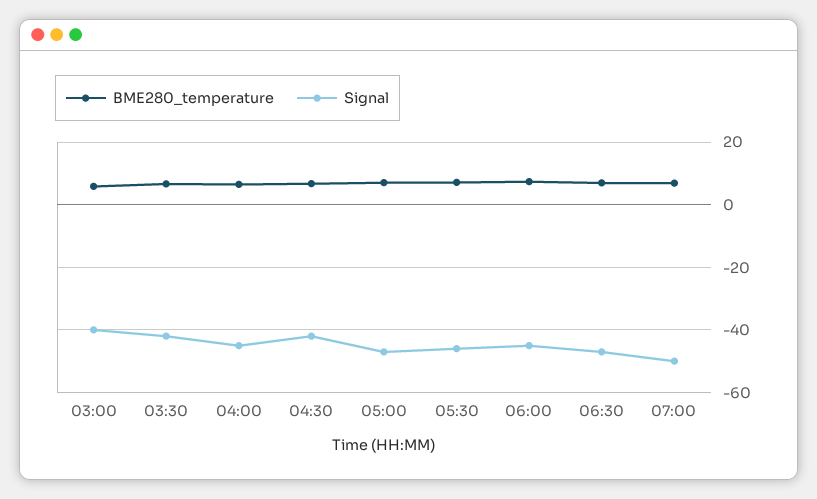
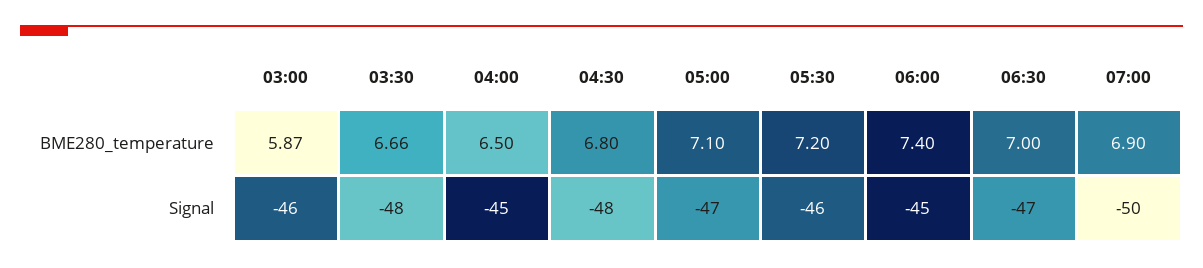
  {
    "BME280_temperature": {
      "03:00": 5.87,
      "03:30": 6.66,
      "04:00": 6.5,
      "04:30": 6.8,
      "05:00": 7.1,
      "05:30": 7.2,
      "06:00": 7.4,
      "06:30": 7,
      "07:00": 6.9
    },
    "Signal": {
-     "03:00": -40,
+     "03:00": -46,
-     "03:30": -42,
+     "03:30": -48,
      "04:00": -45,
-     "04:30": -42,
+     "04:30": -48,
      "05:00": -47,
      "05:30": -46,
      "06:00": -45,
      "06:30": -47,
      "07:00": -50
    }
  }

